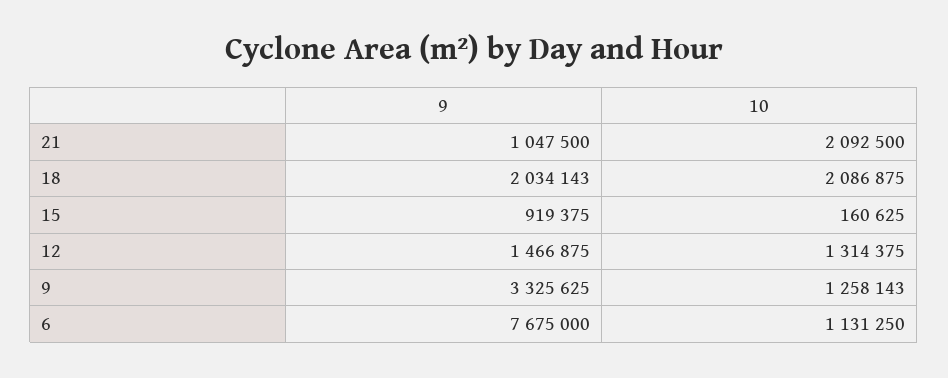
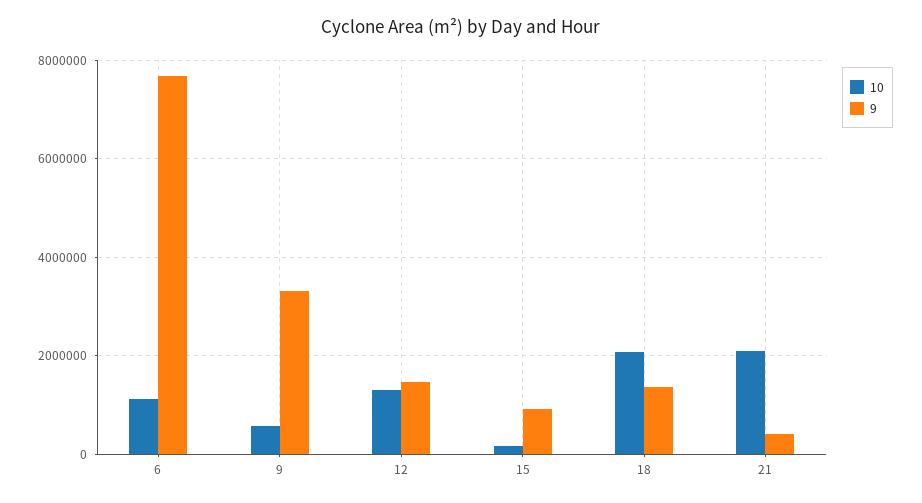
  {
    "9": {
-     "21": 1047500,
+     "21": 400000,
-     "18": 2034143,
+     "18": 1400000,
      "15": 919375,
      "12": 1466875,
      "9": 3325625,
      "6": 7675000
    },
    "10": {
      "21": 2092500,
      "18": 2086875,
      "15": 160625,
      "12": 1314375,
-     "9": 1258143,
+     "9": 600000,
      "6": 1131250
    }
  }

